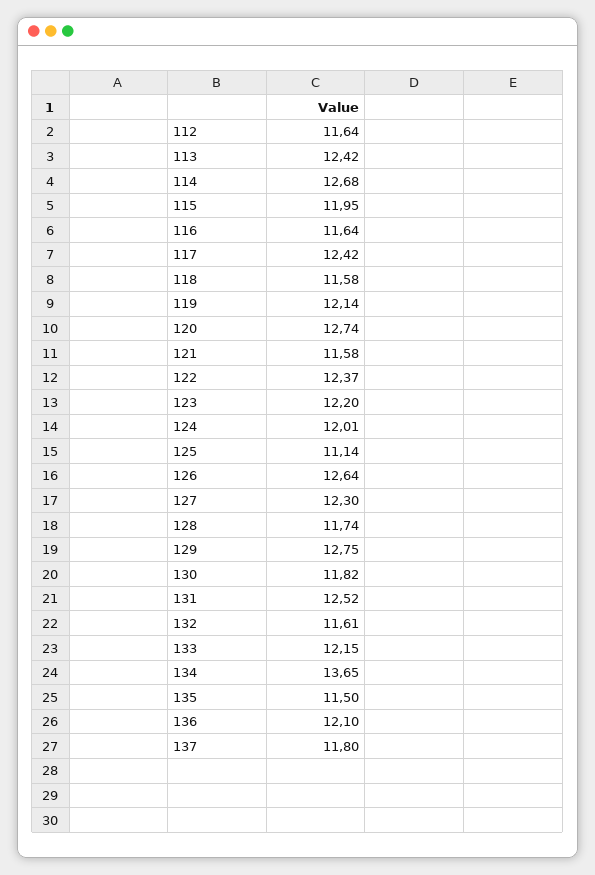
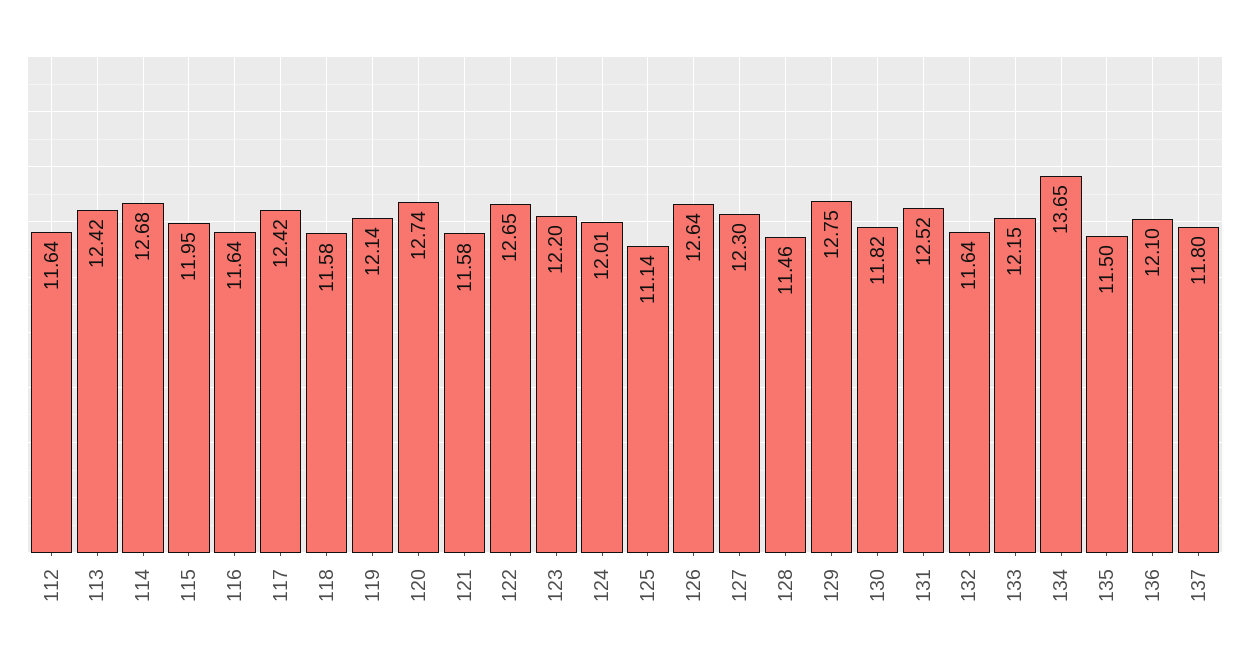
  {
    "112": 11.64,
    "113": 12.42,
    "114": 12.68,
    "115": 11.95,
    "116": 11.64,
    "117": 12.42,
    "118": 11.58,
    "119": 12.14,
    "120": 12.74,
    "121": 11.58,
-   "122": 12.37,
+   "122": 12.65,
    "123": 12.2,
    "124": 12.01,
    "125": 11.14,
    "126": 12.64,
    "127": 12.3,
-   "128": 11.74,
+   "128": 11.46,
    "129": 12.75,
    "130": 11.82,
    "131": 12.52,
-   "132": 11.61,
+   "132": 11.64,
    "133": 12.15,
    "134": 13.65,
    "135": 11.5,
    "136": 12.1,
    "137": 11.8
  }

